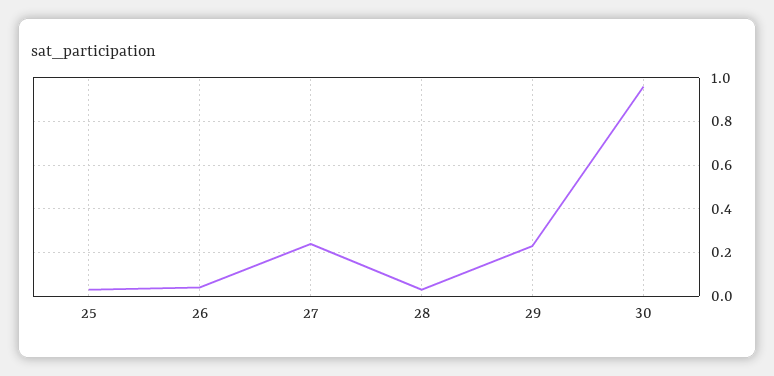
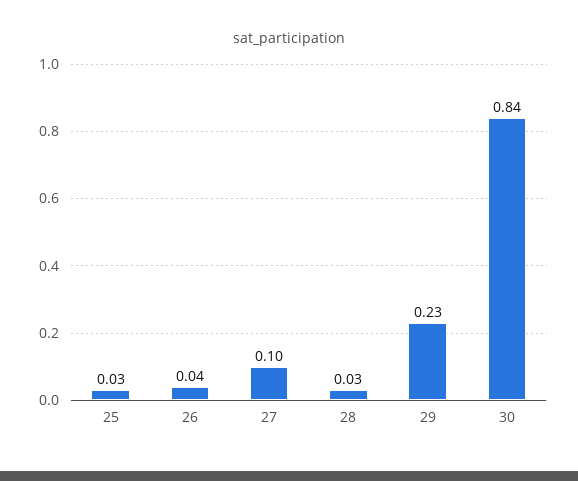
  {
    "25": 0.03,
    "26": 0.04,
-   "27": 0.25,
+   "27": 0.1,
    "28": 0.03,
    "29": 0.23,
-   "30": 0.95
+   "30": 0.84
  }

